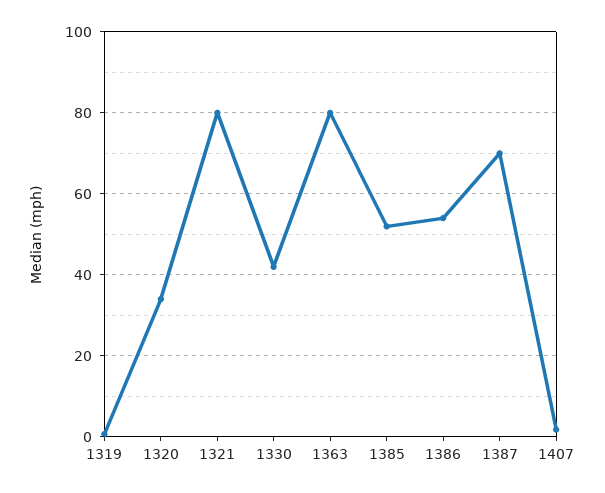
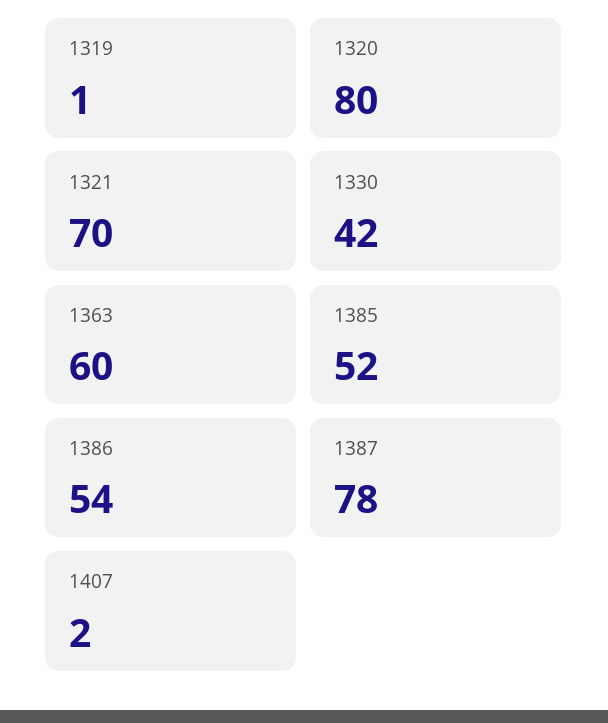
  {
    "1319": 1,
-   "1320": 34,
+   "1320": 80,
-   "1321": 80,
+   "1321": 70,
    "1330": 42,
-   "1363": 80,
+   "1363": 60,
    "1385": 52,
    "1386": 54,
-   "1387": 70,
+   "1387": 78,
    "1407": 2
  }

